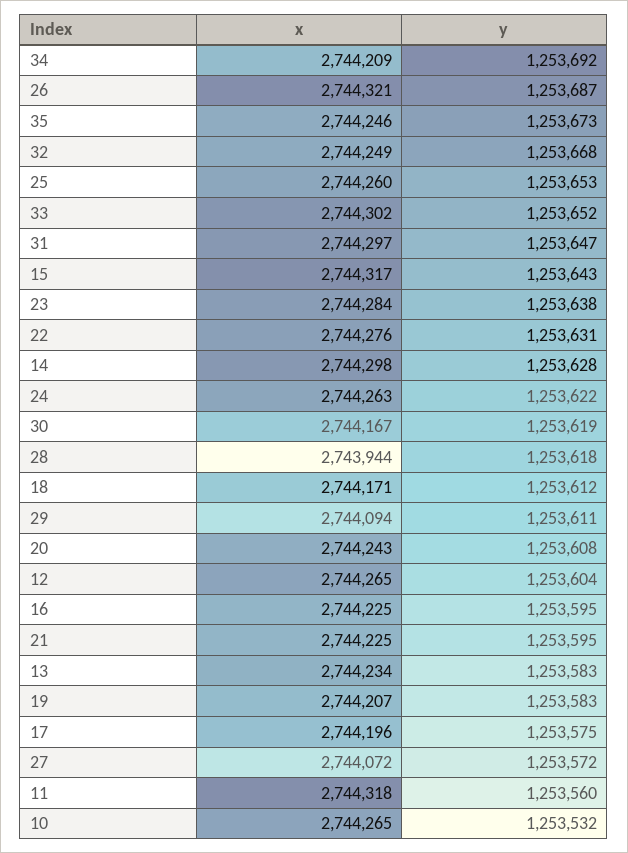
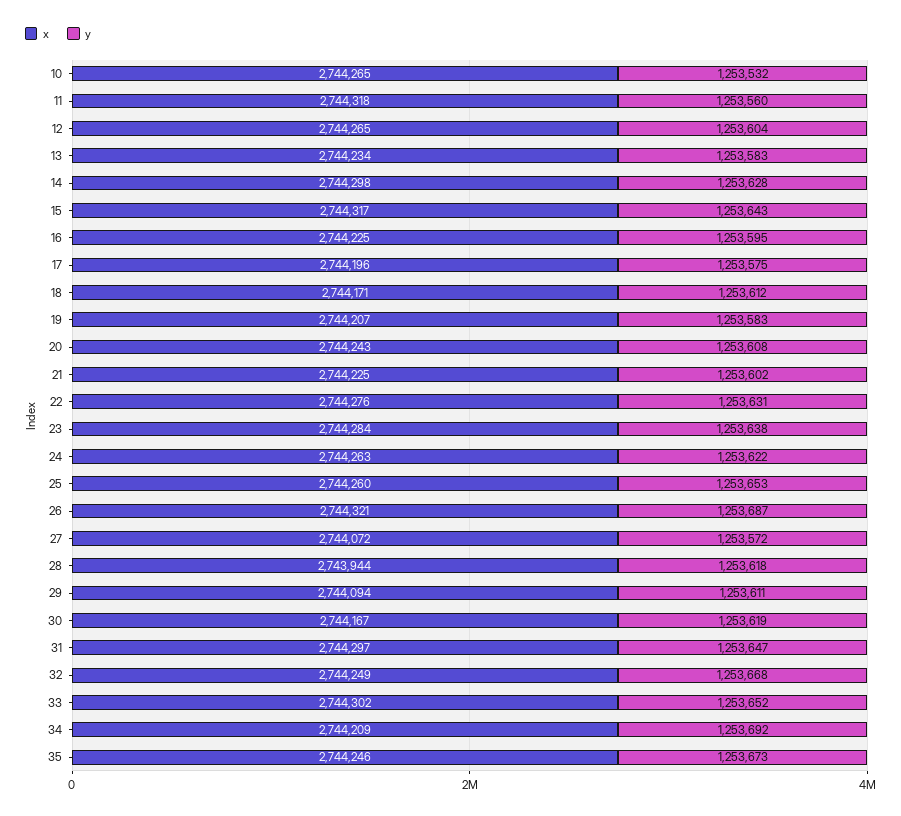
  {
    "x": {
      "34": 2744209,
      "26": 2744321,
      "35": 2744246,
      "32": 2744249,
      "25": 2744260,
      "33": 2744302,
      "31": 2744297,
      "15": 2744317,
      "23": 2744284,
      "22": 2744276,
      "14": 2744298,
      "24": 2744263,
      "30": 2744167,
      "28": 2743944,
      "18": 2744171,
      "29": 2744094,
      "20": 2744243,
      "12": 2744265,
      "16": 2744225,
      "21": 2744225,
      "13": 2744234,
      "19": 2744207,
      "17": 2744196,
      "27": 2744072,
      "11": 2744318,
      "10": 2744265
    },
    "y": {
      "34": 1253692,
      "26": 1253687,
      "35": 1253673,
      "32": 1253668,
      "25": 1253653,
      "33": 1253652,
      "31": 1253647,
      "15": 1253643,
      "23": 1253638,
      "22": 1253631,
      "14": 1253628,
      "24": 1253622,
      "30": 1253619,
      "28": 1253618,
      "18": 1253612,
      "29": 1253611,
      "20": 1253608,
      "12": 1253604,
      "16": 1253595,
-     "21": 1253595,
+     "21": 1253602,
      "13": 1253583,
      "19": 1253583,
      "17": 1253575,
      "27": 1253572,
      "11": 1253560,
      "10": 1253532
    }
  }

